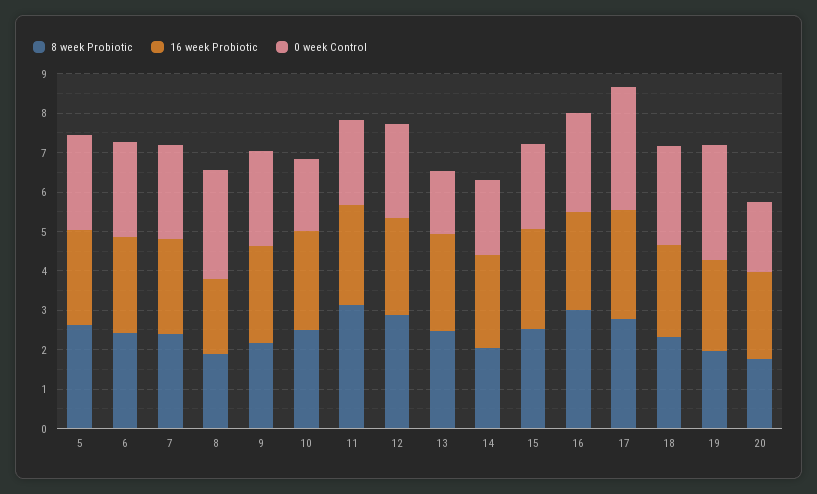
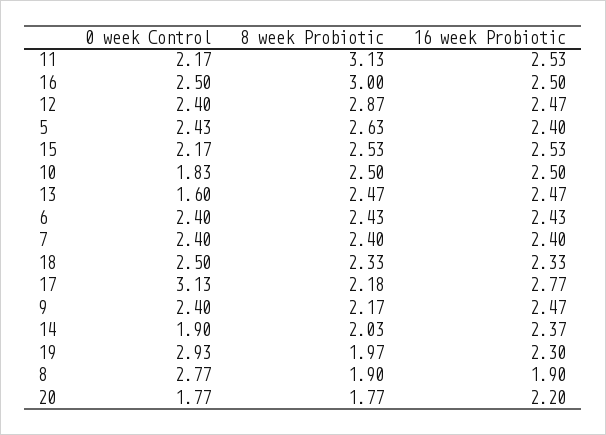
  {
    "8 week Probiotic": {
      "5": 2.63,
      "6": 2.43,
      "7": 2.4,
      "8": 1.9,
      "9": 2.17,
      "10": 2.5,
      "11": 3.13,
      "12": 2.87,
      "13": 2.47,
      "14": 2.03,
      "15": 2.53,
      "16": 3,
-     "17": 2.75,
+     "17": 2.18,
      "18": 2.33,
      "19": 1.97,
      "20": 1.77
    },
    "16 week Probiotic": {
      "5": 2.4,
      "6": 2.43,
      "7": 2.4,
      "8": 1.9,
      "9": 2.47,
      "10": 2.5,
      "11": 2.53,
      "12": 2.47,
      "13": 2.47,
      "14": 2.37,
      "15": 2.53,
      "16": 2.5,
      "17": 2.77,
      "18": 2.33,
      "19": 2.3,
      "20": 2.2
    },
    "0 week Control": {
      "5": 2.43,
      "6": 2.4,
      "7": 2.4,
      "8": 2.77,
      "9": 2.4,
      "10": 1.83,
      "11": 2.17,
      "12": 2.4,
      "13": 1.6,
      "14": 1.9,
      "15": 2.17,
      "16": 2.5,
      "17": 3.13,
      "18": 2.5,
      "19": 2.93,
      "20": 1.77
    }
  }

